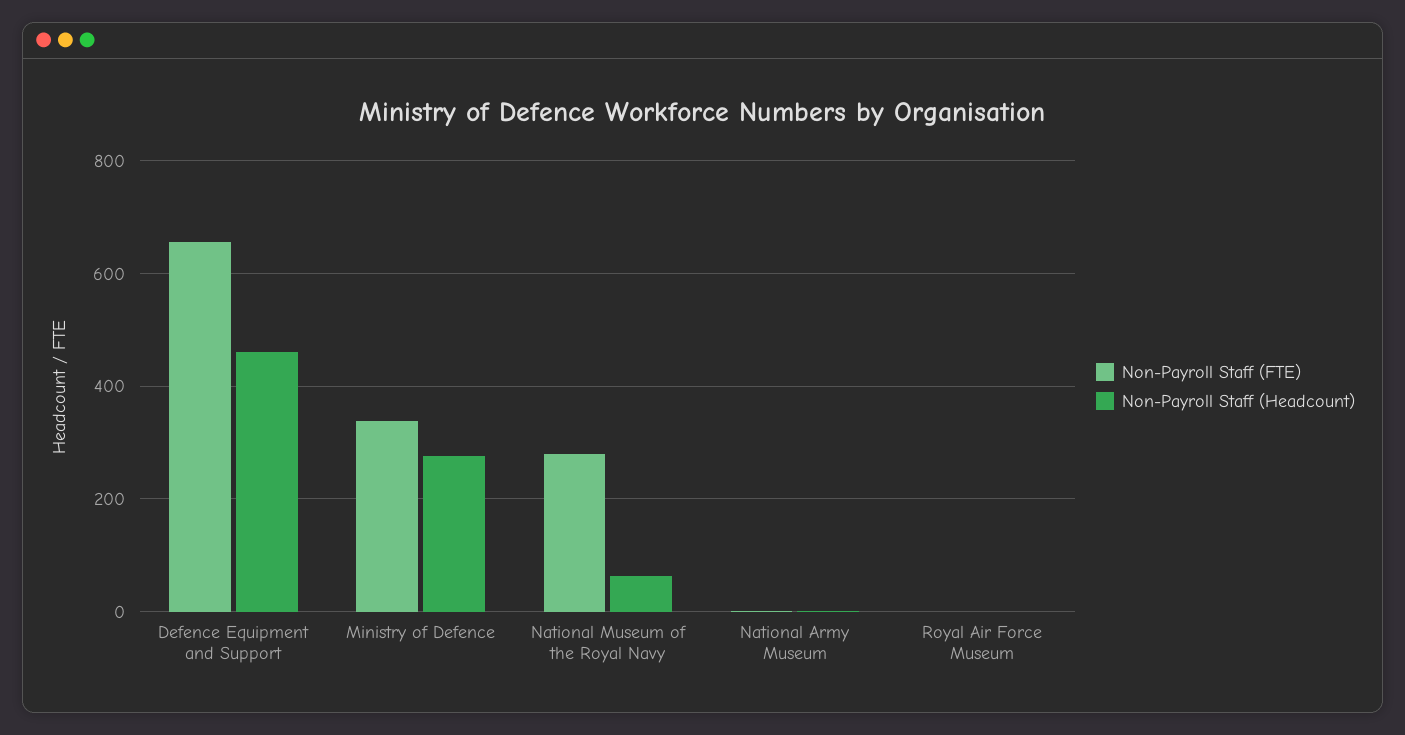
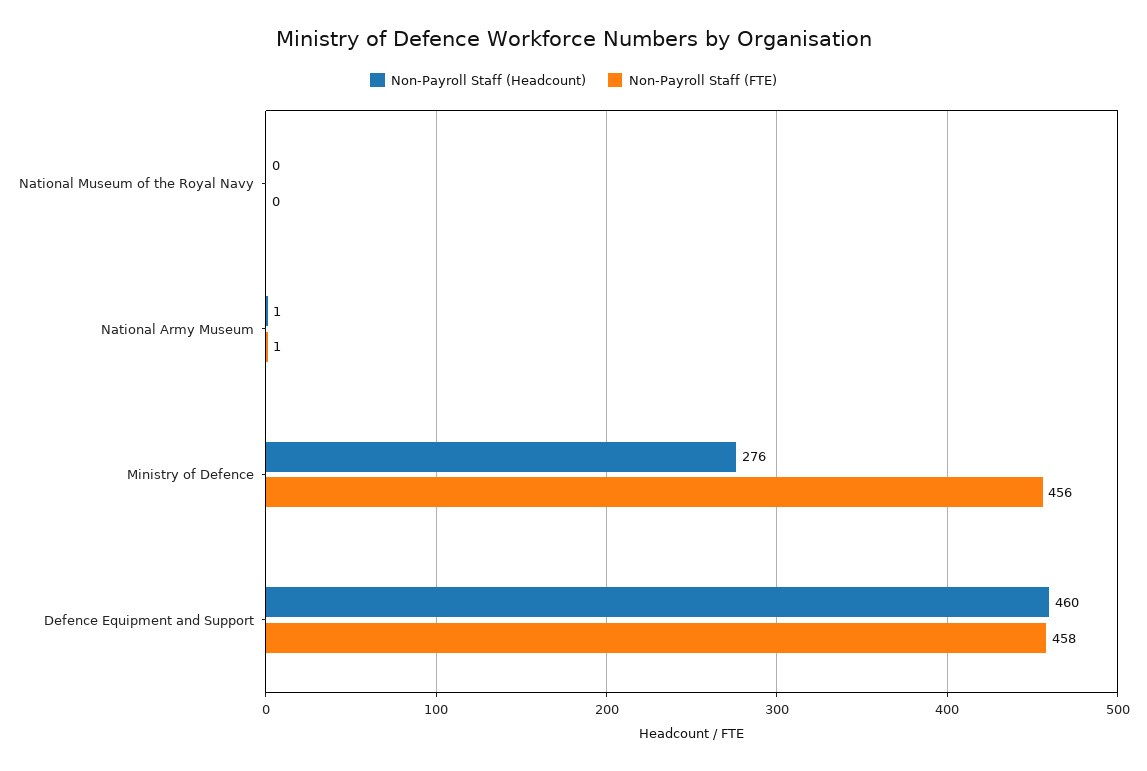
  {
    "Non-Payroll Staff (FTE)": {
-     "Defence Equipment and Support": 660,
+     "Defence Equipment and Support": 458,
-     "Ministry of Defence": 340,
+     "Ministry of Defence": 456,
-     "National Museum of the Royal Navy": 280,
+     "National Museum of the Royal Navy": 0,
-     "National Army Museum": 1,
+     "National Army Museum": 1
-     "Royal Air Force Museum": 0
    },
    "Non-Payroll Staff (Headcount)": {
      "Defence Equipment and Support": 460,
      "Ministry of Defence": 276,
-     "National Museum of the Royal Navy": 60,
+     "National Museum of the Royal Navy": 0,
-     "National Army Museum": 1,
+     "National Army Museum": 1
-     "Royal Air Force Museum": 0
    }
  }

